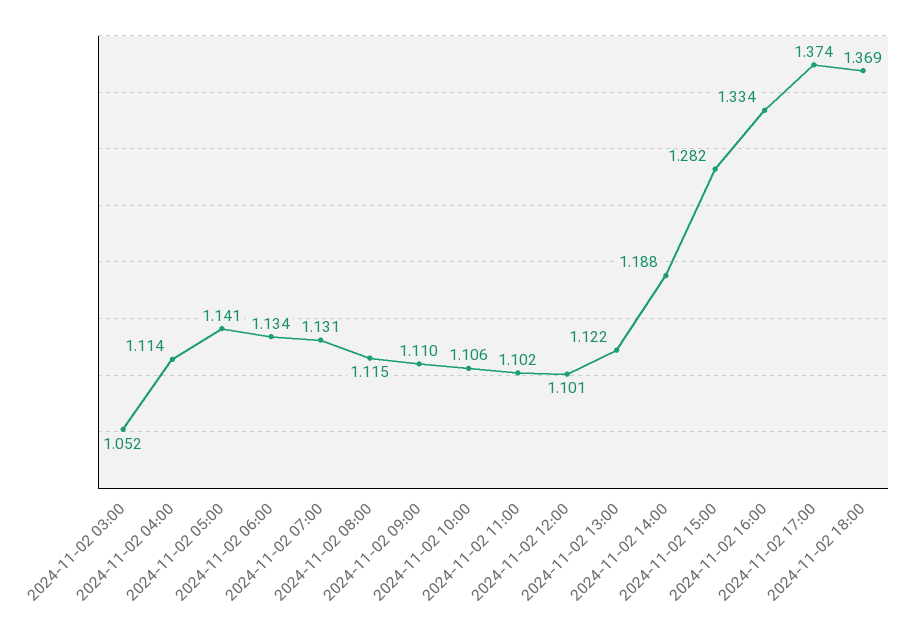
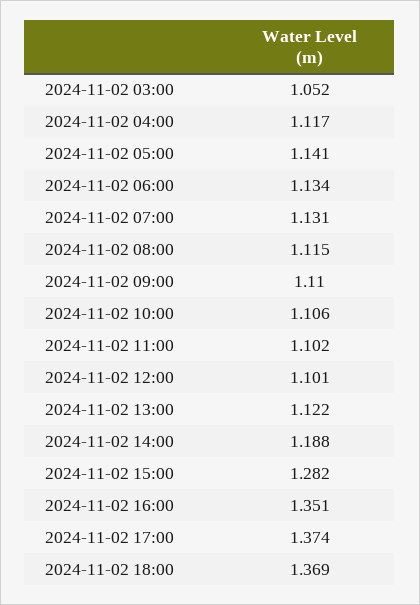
  {
    "2024-11-02 03:00": 1.052,
-   "2024-11-02 04:00": 1.114,
+   "2024-11-02 04:00": 1.117,
    "2024-11-02 05:00": 1.141,
    "2024-11-02 06:00": 1.134,
    "2024-11-02 07:00": 1.131,
    "2024-11-02 08:00": 1.115,
    "2024-11-02 09:00": 1.11,
    "2024-11-02 10:00": 1.106,
    "2024-11-02 11:00": 1.102,
    "2024-11-02 12:00": 1.101,
    "2024-11-02 13:00": 1.122,
    "2024-11-02 14:00": 1.188,
    "2024-11-02 15:00": 1.282,
-   "2024-11-02 16:00": 1.334,
+   "2024-11-02 16:00": 1.351,
    "2024-11-02 17:00": 1.374,
    "2024-11-02 18:00": 1.369
  }

